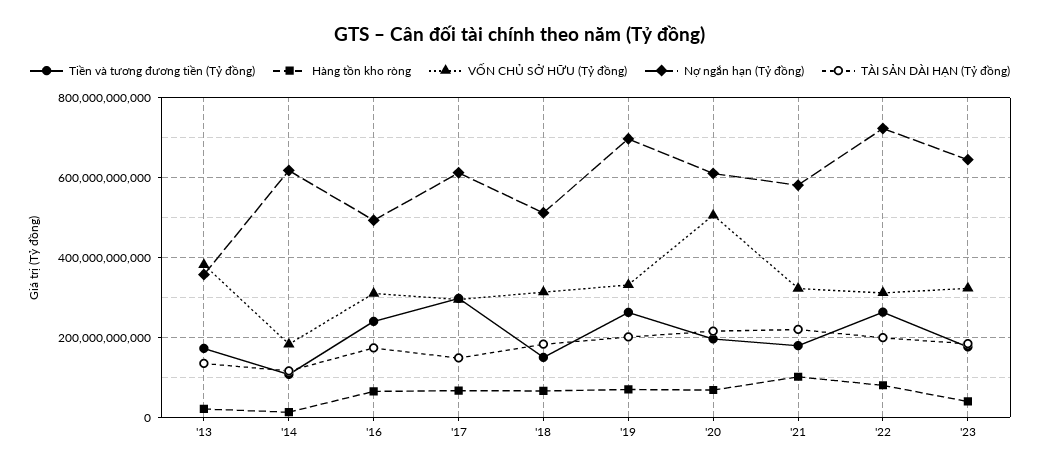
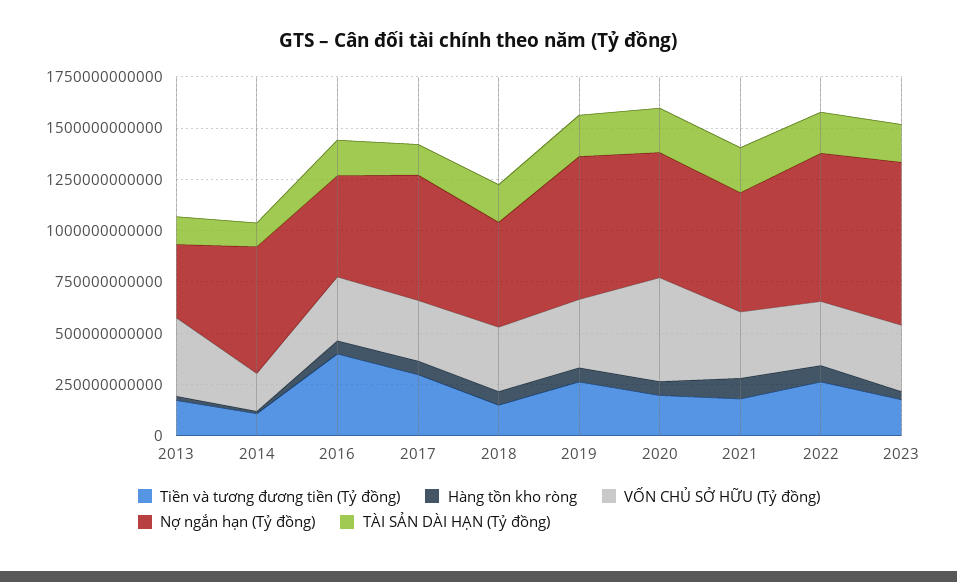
  {
    "Tiền và tương đương tiền (Tỷ đồng)": {
      "'13": 180000000000,
      "'14": 100000000000,
-     "'16": 240000000000,
+     "'16": 400000000000,
      "'17": 300000000000,
      "'18": 140000000000,
      "'19": 260000000000,
      "'20": 200000000000,
      "'21": 180000000000,
      "'22": 260000000000,
      "'23": 180000000000
    },
    "Hàng tồn kho ròng": {
      "'13": 20000000000,
      "'14": 20000000000,
      "'16": 60000000000,
      "'17": 60000000000,
      "'18": 60000000000,
      "'19": 60000000000,
      "'20": 60000000000,
      "'21": 100000000000,
      "'22": 80000000000,
      "'23": 40000000000
    },
    "VỐN CHỦ SỞ HỮU (Tỷ đồng)": {
      "'13": 380000000000,
      "'14": 180000000000,
      "'16": 320000000000,
      "'17": 300000000000,
      "'18": 320000000000,
      "'19": 340000000000,
      "'20": 500000000000,
      "'21": 320000000000,
      "'22": 320000000000,
      "'23": 320000000000
    },
    "Nợ ngắn hạn (Tỷ đồng)": {
      "'13": 360000000000,
      "'14": 620000000000,
      "'16": 500000000000,
      "'17": 620000000000,
      "'18": 520000000000,
      "'19": 700000000000,
      "'20": 620000000000,
      "'21": 580000000000,
      "'22": 720000000000,
-     "'23": 640000000000
+     "'23": 800000000000
    },
    "TÀI SẢN DÀI HẠN (Tỷ đồng)": {
      "'13": 140000000000,
      "'14": 120000000000,
      "'16": 180000000000,
      "'17": 140000000000,
      "'18": 180000000000,
      "'19": 200000000000,
      "'20": 220000000000,
      "'21": 220000000000,
      "'22": 200000000000,
      "'23": 180000000000
    }
  }

